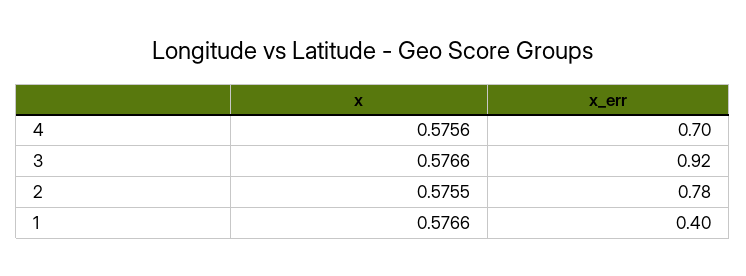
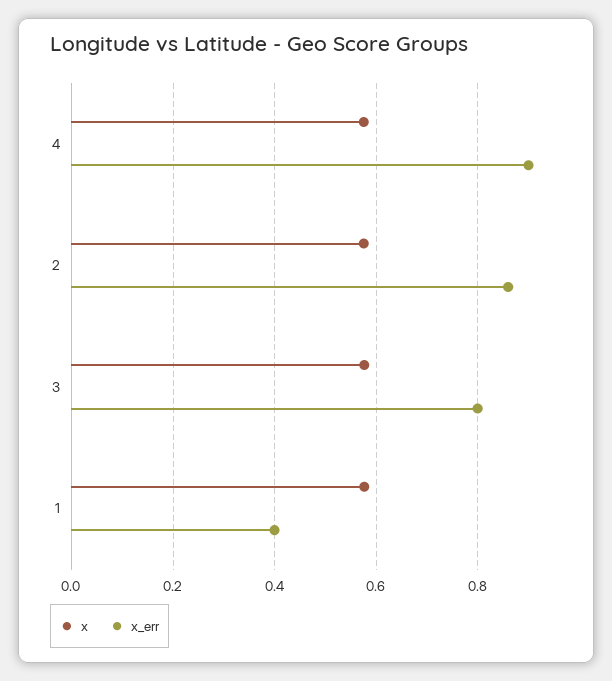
  {
    "x": {
      "4": 0.5756,
      "3": 0.5766,
      "2": 0.5755,
      "1": 0.5766
    },
    "x_err": {
-     "4": 0.7,
+     "4": 0.9,
-     "3": 0.92,
+     "3": 0.8,
-     "2": 0.78,
+     "2": 0.86,
      "1": 0.4
    }
  }

